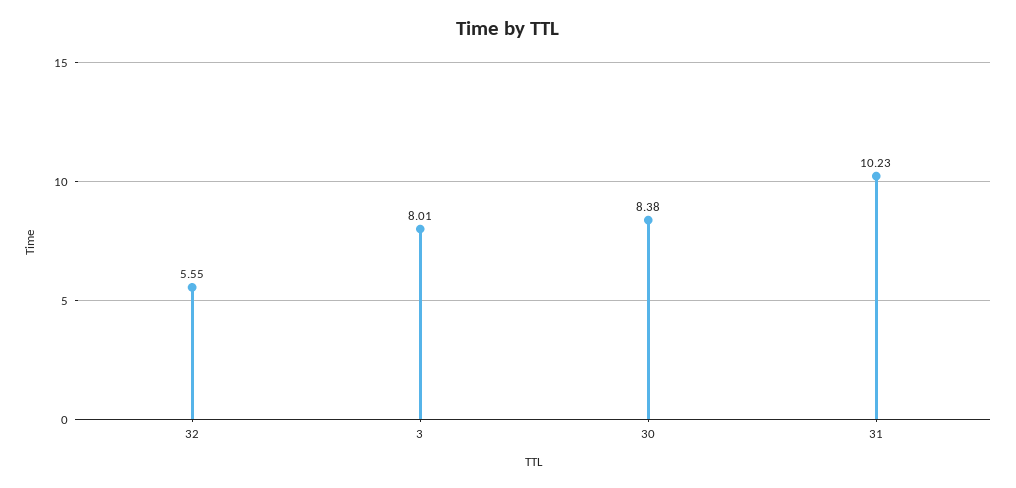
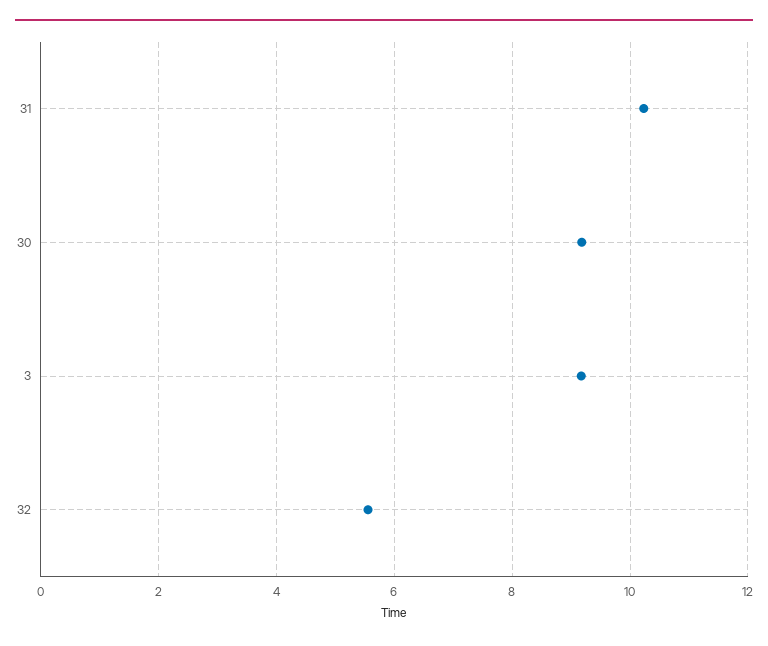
  {
    "32": 5.55,
-   "3": 8.01,
+   "3": 9.2,
-   "30": 8.38,
+   "30": 9.2,
    "31": 10.23
  }

